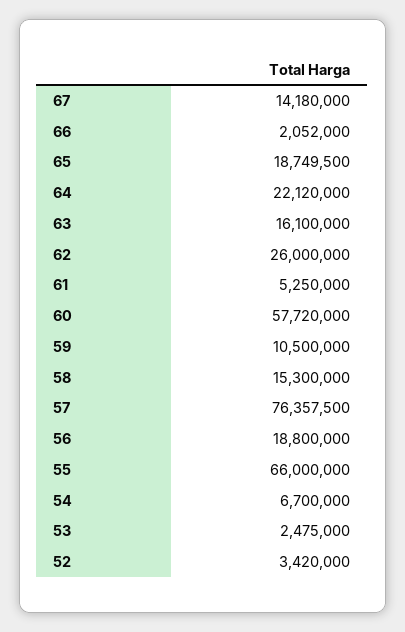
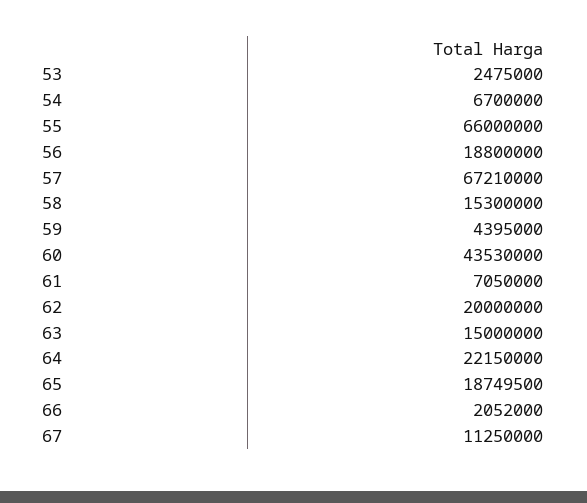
  {
-   "67": 14180000,
+   "67": 11250000,
    "66": 2052000,
    "65": 18749500,
-   "64": 22120000,
+   "64": 22150000,
-   "63": 16100000,
+   "63": 15000000,
-   "62": 26000000,
+   "62": 20000000,
-   "61": 5250000,
+   "61": 7050000,
-   "60": 57720000,
+   "60": 43530000,
-   "59": 10500000,
+   "59": 4395000,
    "58": 15300000,
-   "57": 76357500,
+   "57": 67210000,
    "56": 18800000,
    "55": 66000000,
    "54": 6700000,
-   "53": 2475000,
+   "53": 2475000
-   "52": 3420000
  }

